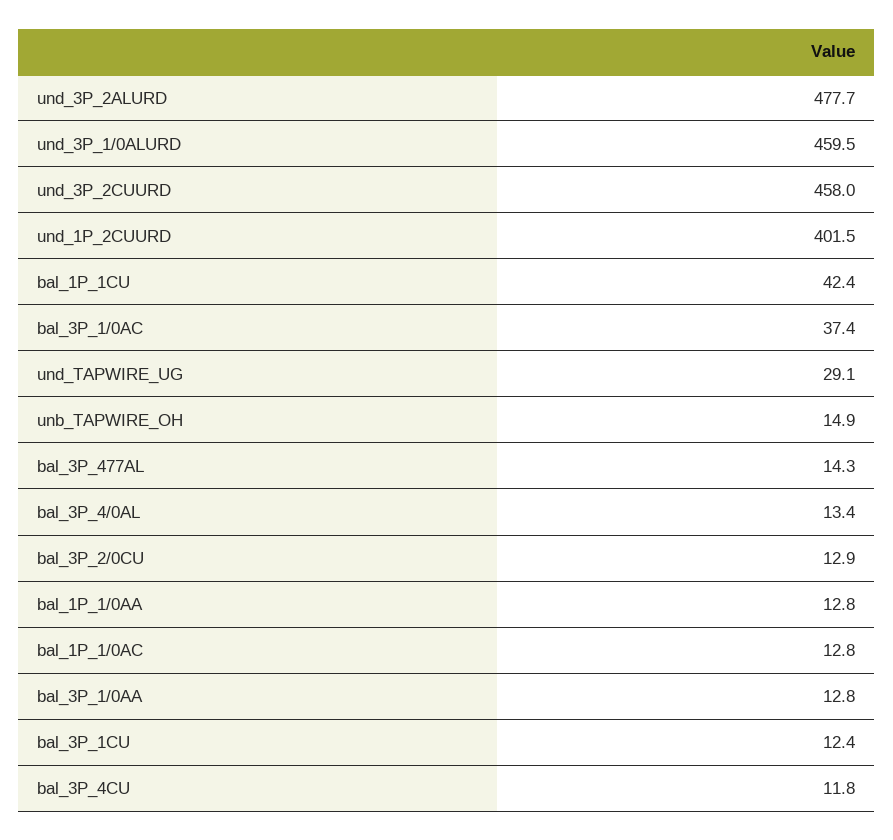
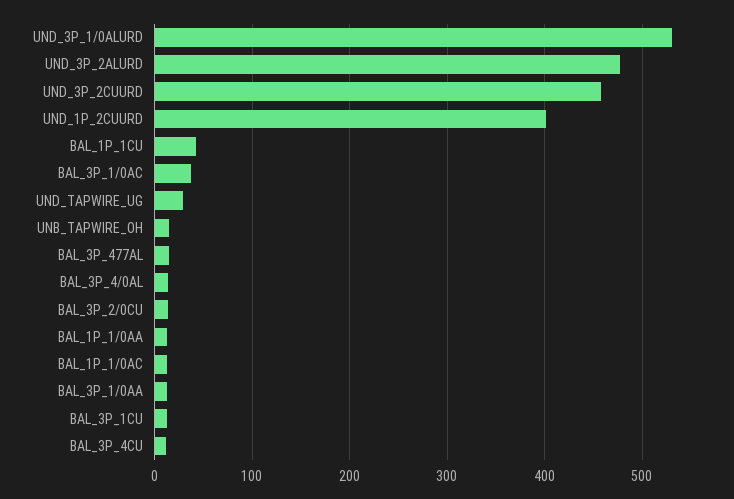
  {
    "und_3P_2ALURD": 477.7,
-   "und_3P_1/0ALURD": 459.5,
+   "und_3P_1/0ALURD": 530,
    "und_3P_2CUURD": 458,
    "und_1P_2CUURD": 401.5,
    "bal_1P_1CU": 42.4,
    "bal_3P_1/0AC": 37.4,
    "und_TAPWIRE_UG": 29.1,
    "unb_TAPWIRE_OH": 14.9,
    "bal_3P_477AL": 14.3,
    "bal_3P_4/0AL": 13.4,
    "bal_3P_2/0CU": 12.9,
    "bal_1P_1/0AA": 12.8,
    "bal_1P_1/0AC": 12.8,
    "bal_3P_1/0AA": 12.8,
    "bal_3P_1CU": 12.4,
    "bal_3P_4CU": 11.8
  }

